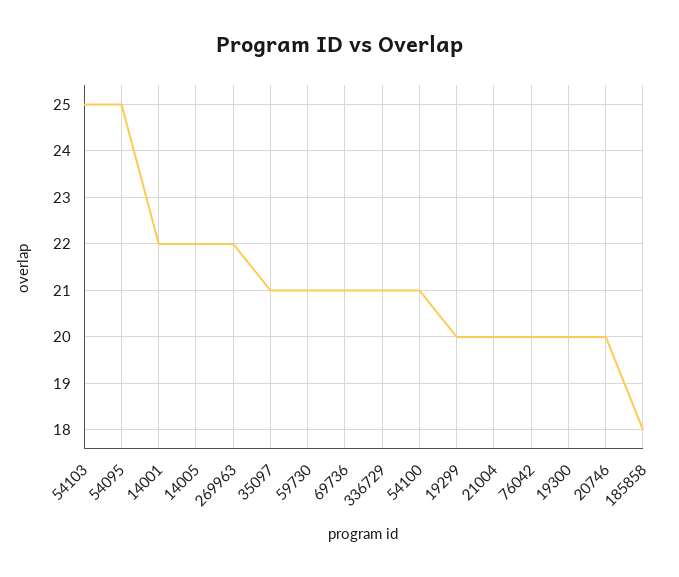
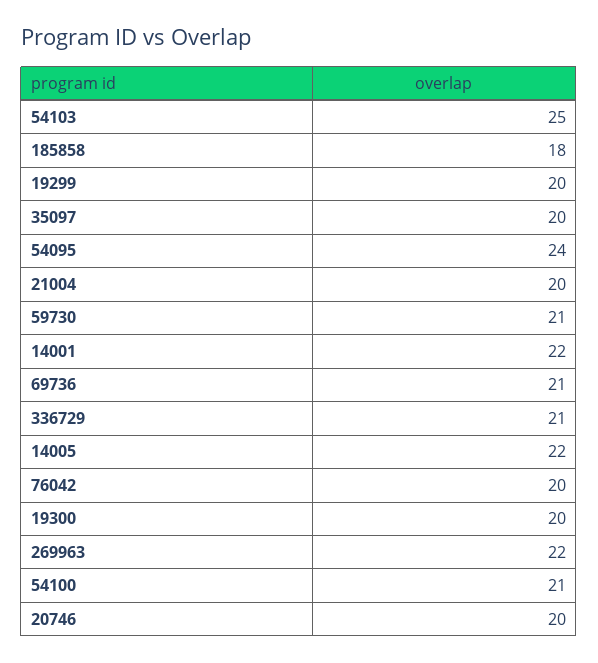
  {
    "54103": 25,
-   "54095": 25,
+   "54095": 24,
    "14001": 22,
    "14005": 22,
    "269963": 22,
-   "35097": 21,
+   "35097": 20,
    "59730": 21,
    "69736": 21,
    "336729": 21,
    "54100": 21,
    "19299": 20,
    "21004": 20,
    "76042": 20,
    "19300": 20,
    "20746": 20,
    "185858": 18
  }

